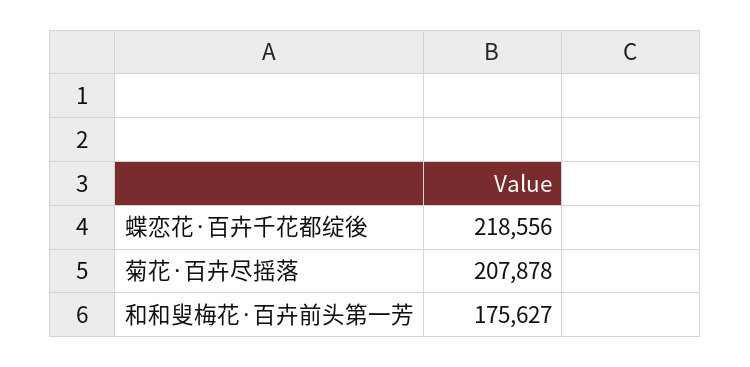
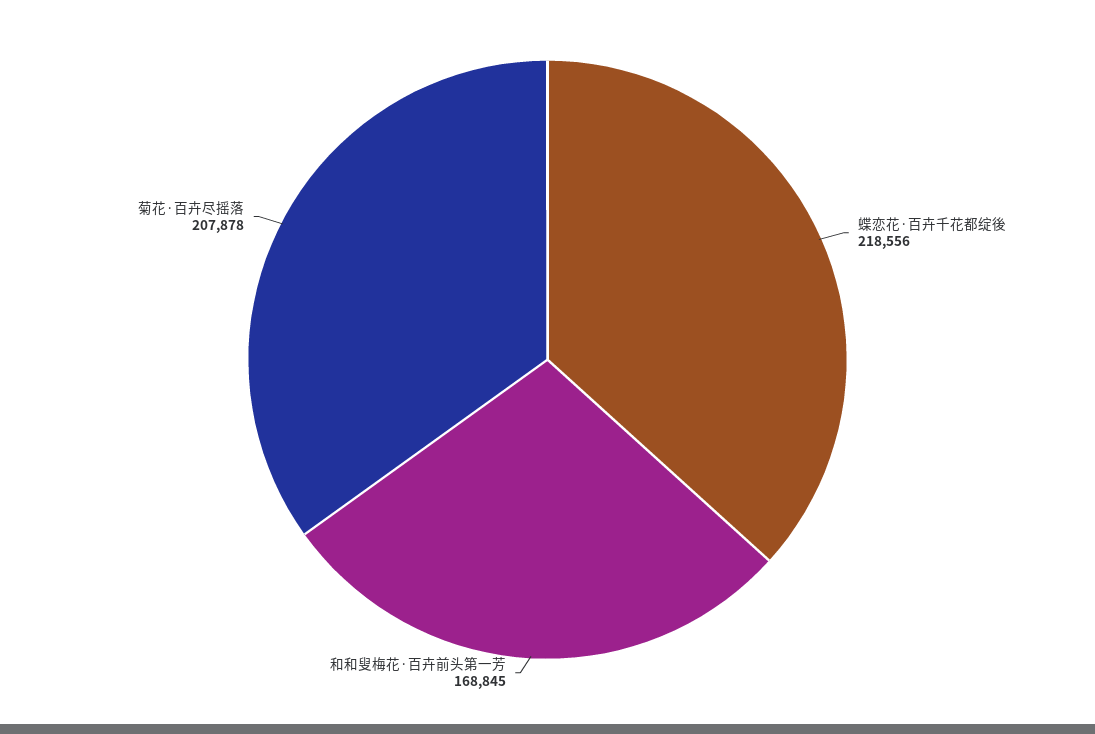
  {
    "蝶恋花·百卉千花都绽後": 218556,
    "菊花·百卉尽摇落": 207878,
-   "和和叟梅花·百卉前头第一芳": 175627
+   "和和叟梅花·百卉前头第一芳": 168845
  }

